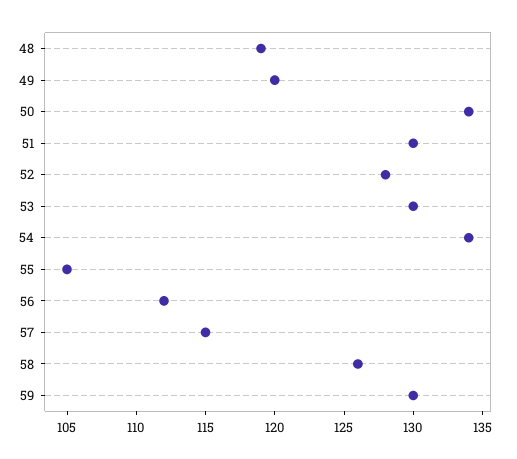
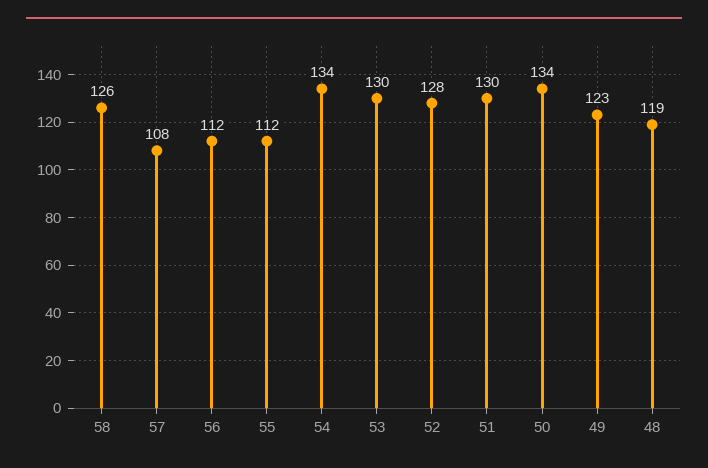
  {
    "48": 119,
-   "49": 120,
+   "49": 123,
    "50": 134,
    "51": 130,
    "52": 128,
    "53": 130,
    "54": 134,
-   "55": 105,
+   "55": 112,
    "56": 112,
-   "57": 115,
+   "57": 108,
-   "58": 126,
+   "58": 126
-   "59": 130
  }

